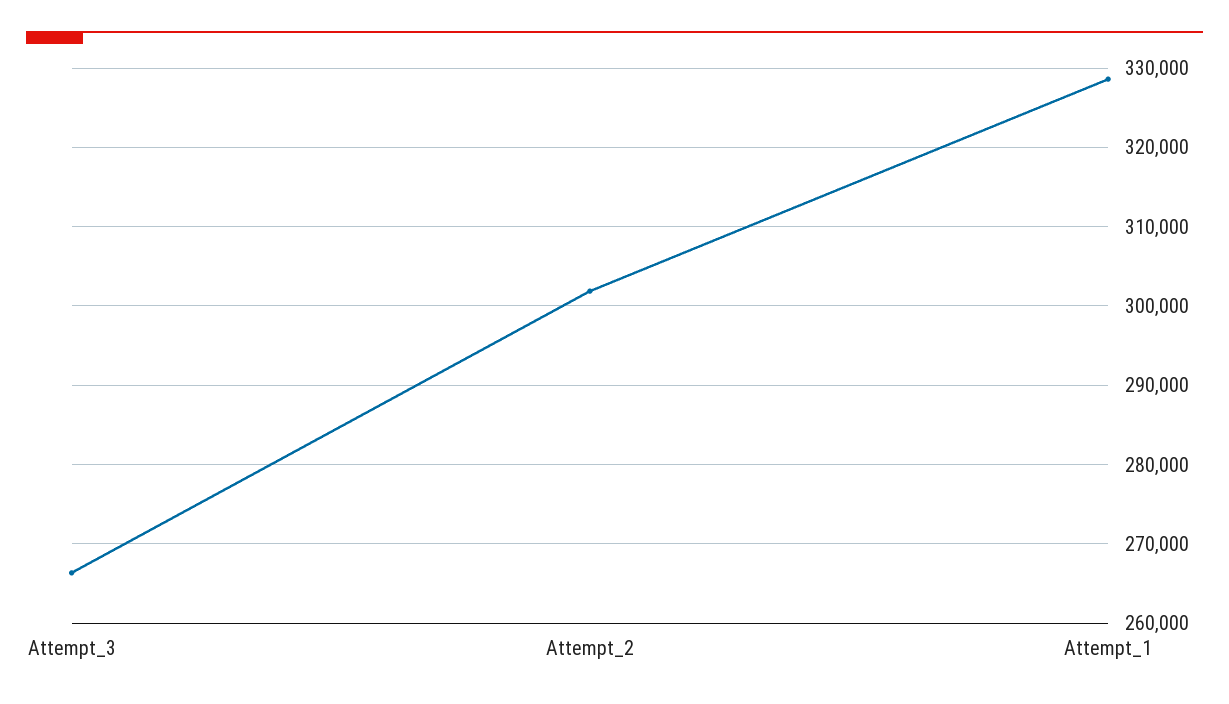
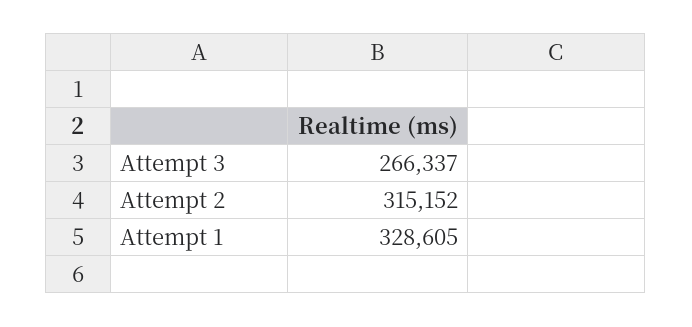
  {
    "Attempt_3": 266337,
-   "Attempt_2": 302000,
+   "Attempt_2": 315152,
    "Attempt_1": 328605
  }

